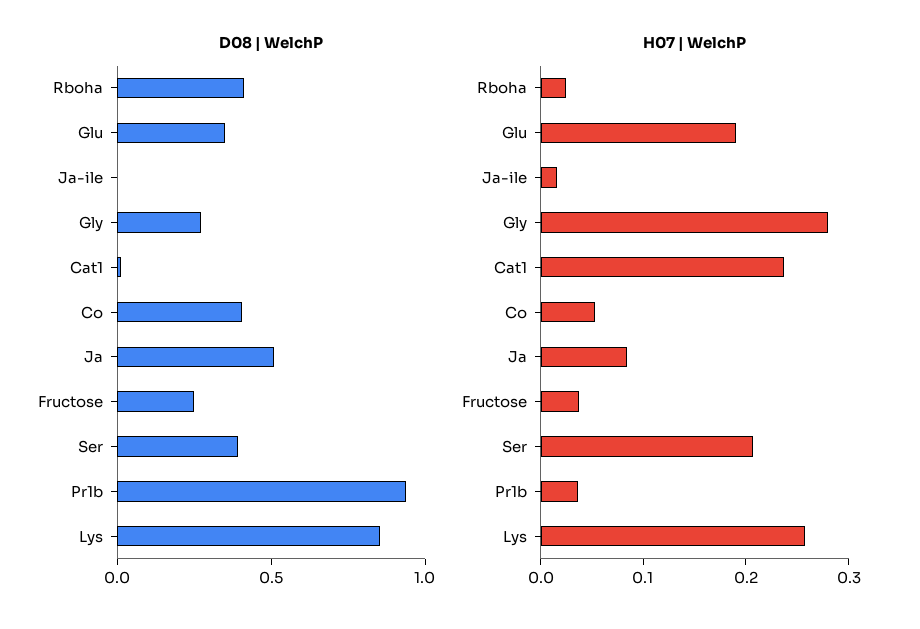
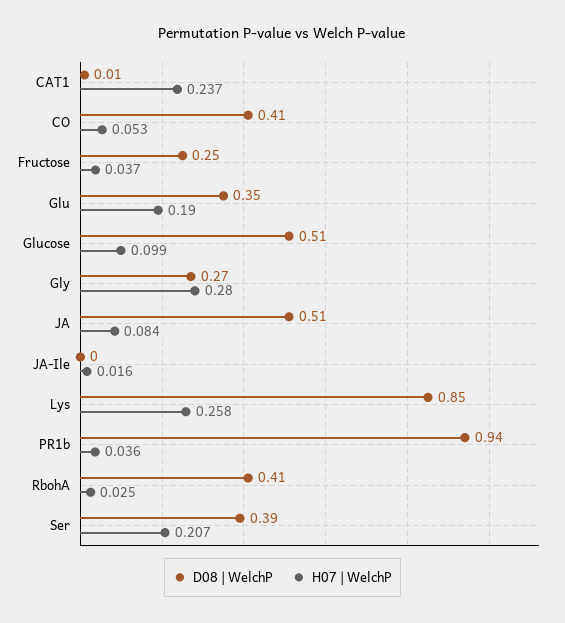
  {
    "D08 | WelchP": {
      "Rboha": 0.41,
      "Glu": 0.35,
      "Ja-ile": 0,
      "Gly": 0.27,
      "Cat1": 0.01,
      "Co": 0.41,
      "Ja": 0.51,
      "Fructose": 0.25,
      "Ser": 0.39,
      "Pr1b": 0.94,
-     "Lys": 0.85
+     "Lys": 0.85,
+     "Glucose": 0.51
    },
    "H07 | WelchP": {
      "Rboha": 0.025,
      "Glu": 0.19,
      "Ja-ile": 0.016,
      "Gly": 0.28,
      "Cat1": 0.237,
      "Co": 0.053,
      "Ja": 0.084,
      "Fructose": 0.037,
      "Ser": 0.207,
      "Pr1b": 0.036,
-     "Lys": 0.258
+     "Lys": 0.258,
+     "Glucose": 0.099
    }
  }

